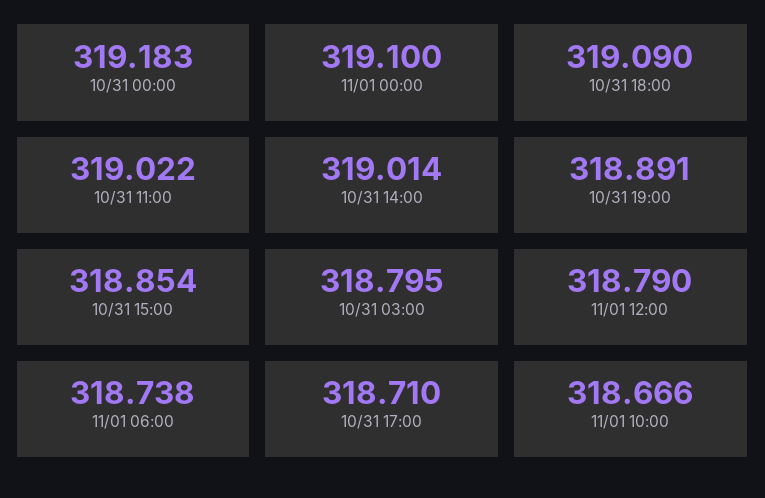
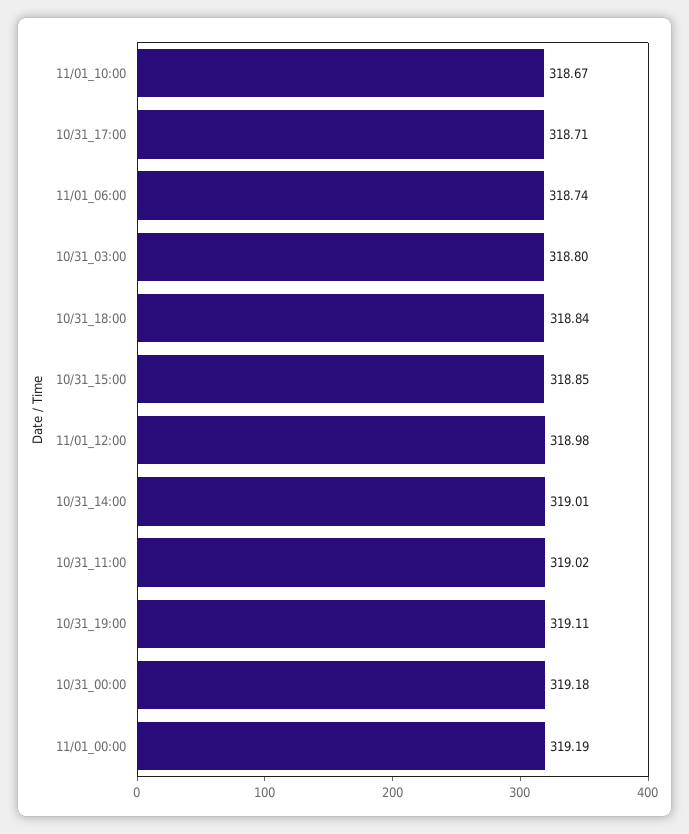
  {
    "10/31 00:00": 319.183,
-   "11/01 00:00": 319.1,
+   "11/01 00:00": 319.19,
-   "10/31 18:00": 319.09,
+   "10/31 18:00": 318.84,
    "10/31 11:00": 319.022,
    "10/31 14:00": 319.014,
-   "10/31 19:00": 318.891,
+   "10/31 19:00": 319.11,
    "10/31 15:00": 318.854,
    "10/31 03:00": 318.795,
-   "11/01 12:00": 318.79,
+   "11/01 12:00": 318.98,
    "11/01 06:00": 318.738,
    "10/31 17:00": 318.71,
    "11/01 10:00": 318.666
  }

